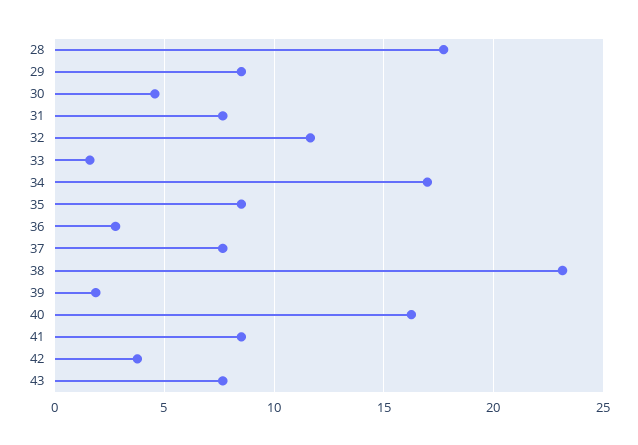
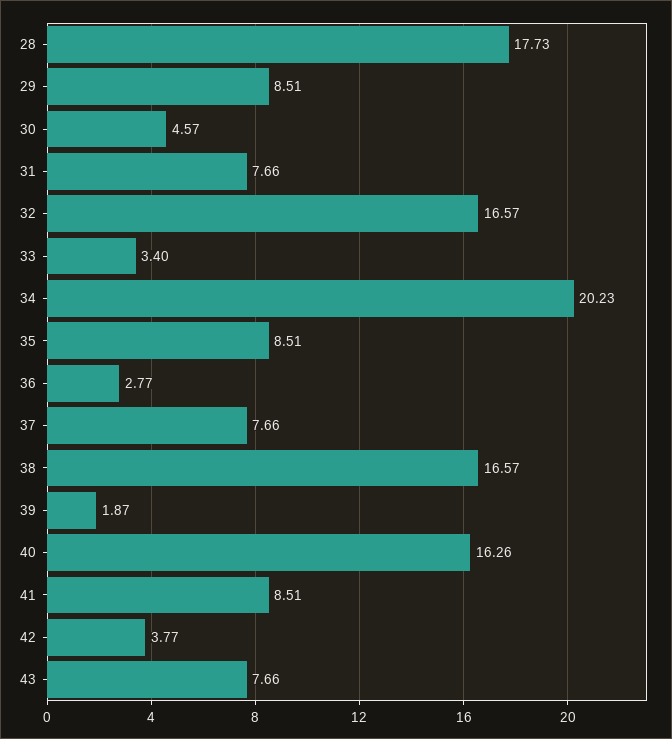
  {
    "28": 17.73,
    "29": 8.51,
    "30": 4.57,
    "31": 7.66,
-   "32": 11.5,
+   "32": 16.57,
-   "33": 1.5,
+   "33": 3.4,
-   "34": 17,
+   "34": 20.23,
    "35": 8.51,
    "36": 2.77,
    "37": 7.66,
-   "38": 23,
+   "38": 16.57,
    "39": 1.87,
    "40": 16.26,
    "41": 8.51,
    "42": 3.77,
    "43": 7.66
  }

